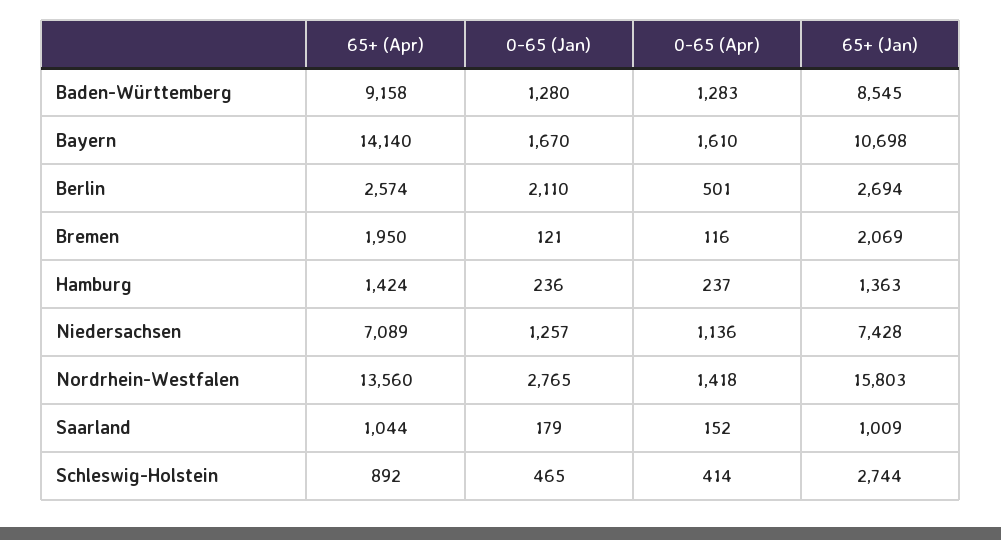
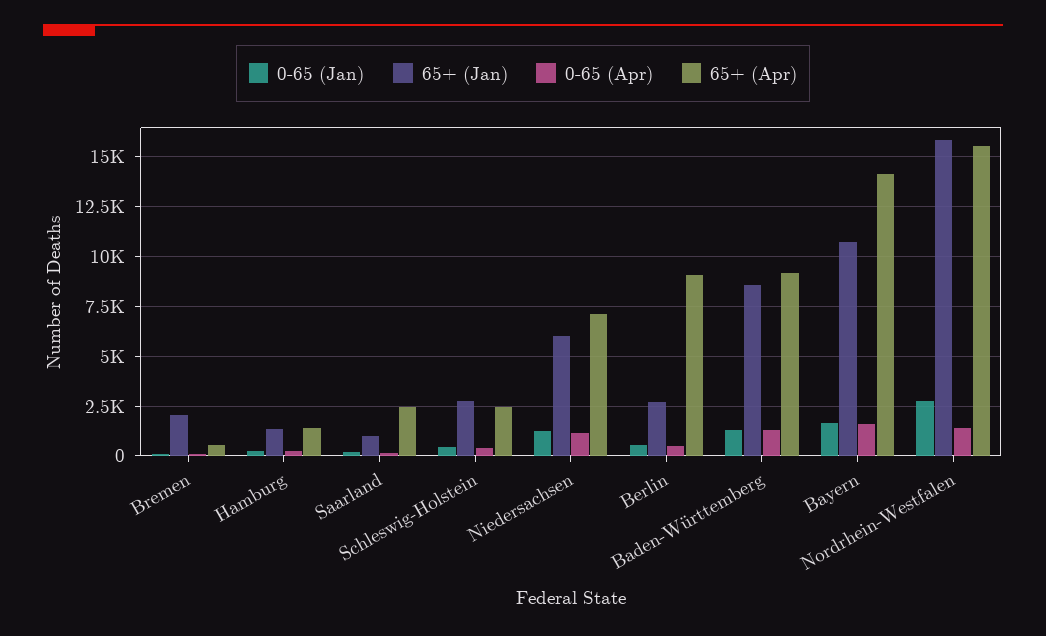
  {
    "65+ (Apr)": {
      "Baden-Württemberg": 9158,
      "Bayern": 14140,
-     "Berlin": 2574,
+     "Berlin": 9000,
-     "Bremen": 1950,
+     "Bremen": 500,
      "Hamburg": 1424,
      "Niedersachsen": 7089,
-     "Nordrhein-Westfalen": 13560,
+     "Nordrhein-Westfalen": 15500,
-     "Saarland": 1044,
+     "Saarland": 2500,
-     "Schleswig-Holstein": 892
+     "Schleswig-Holstein": 2500
    },
    "0-65 (Jan)": {
      "Baden-Württemberg": 1280,
      "Bayern": 1670,
-     "Berlin": 2110,
+     "Berlin": 500,
      "Bremen": 121,
      "Hamburg": 236,
      "Niedersachsen": 1257,
      "Nordrhein-Westfalen": 2765,
      "Saarland": 179,
      "Schleswig-Holstein": 465
    },
    "0-65 (Apr)": {
      "Baden-Württemberg": 1283,
      "Bayern": 1610,
      "Berlin": 501,
      "Bremen": 116,
      "Hamburg": 237,
      "Niedersachsen": 1136,
      "Nordrhein-Westfalen": 1418,
      "Saarland": 152,
      "Schleswig-Holstein": 414
    },
    "65+ (Jan)": {
      "Baden-Württemberg": 8545,
      "Bayern": 10698,
      "Berlin": 2694,
      "Bremen": 2069,
      "Hamburg": 1363,
-     "Niedersachsen": 7428,
+     "Niedersachsen": 6000,
      "Nordrhein-Westfalen": 15803,
      "Saarland": 1009,
      "Schleswig-Holstein": 2744
    }
  }

